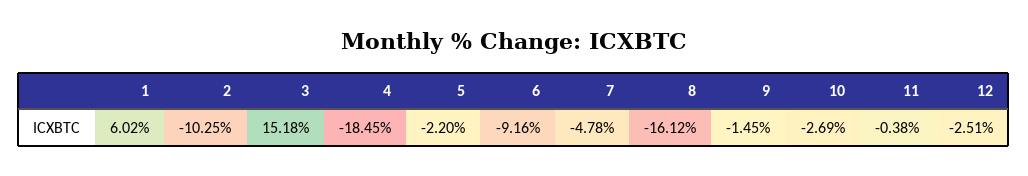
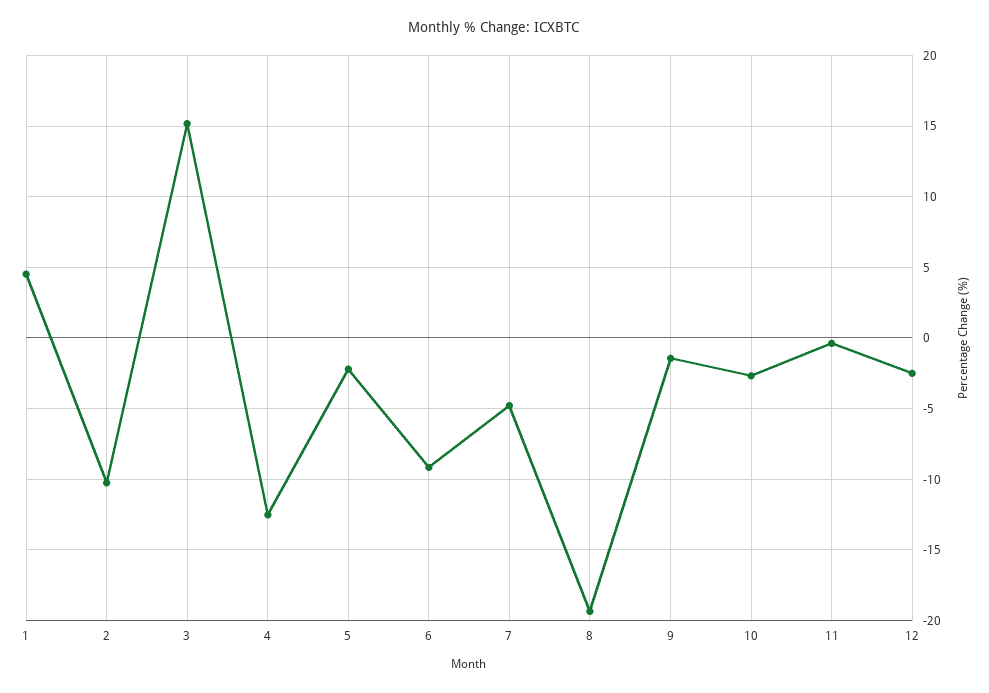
  {
-   "1": 6.02,
+   "1": 4.5,
    "2": -10.25,
    "3": 15.18,
-   "4": -18.45,
+   "4": -12.5,
    "5": -2.2,
    "6": -9.16,
    "7": -4.78,
-   "8": -16.12,
+   "8": -19.5,
    "9": -1.45,
    "10": -2.69,
    "11": -0.38,
    "12": -2.51
  }

